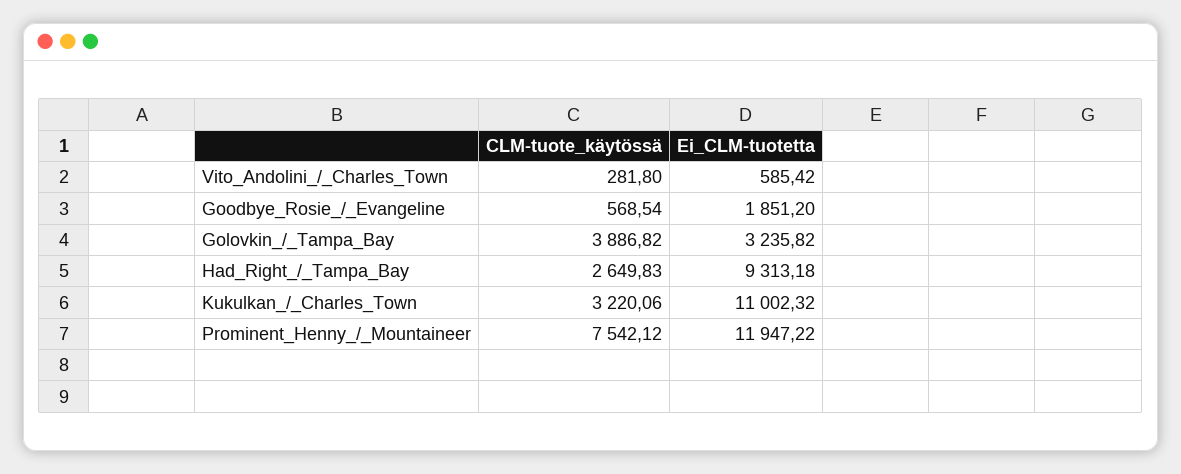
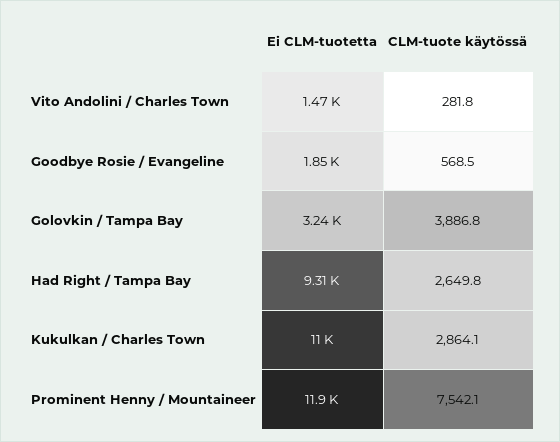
  {
    "CLM-tuote_käytössä": {
      "Vito_Andolini_/_Charles_Town": 281.8,
      "Goodbye_Rosie_/_Evangeline": 568.54,
      "Golovkin_/_Tampa_Bay": 3886.82,
      "Had_Right_/_Tampa_Bay": 2649.83,
-     "Kukulkan_/_Charles_Town": 3220.06,
+     "Kukulkan_/_Charles_Town": 2864.1,
      "Prominent_Henny_/_Mountaineer": 7542.12
    },
    "Ei_CLM-tuotetta": {
-     "Vito_Andolini_/_Charles_Town": 585.42,
+     "Vito_Andolini_/_Charles_Town": 1470,
      "Goodbye_Rosie_/_Evangeline": 1851.2,
      "Golovkin_/_Tampa_Bay": 3235.82,
      "Had_Right_/_Tampa_Bay": 9313.18,
      "Kukulkan_/_Charles_Town": 11002.32,
      "Prominent_Henny_/_Mountaineer": 11947.22
    }
  }

